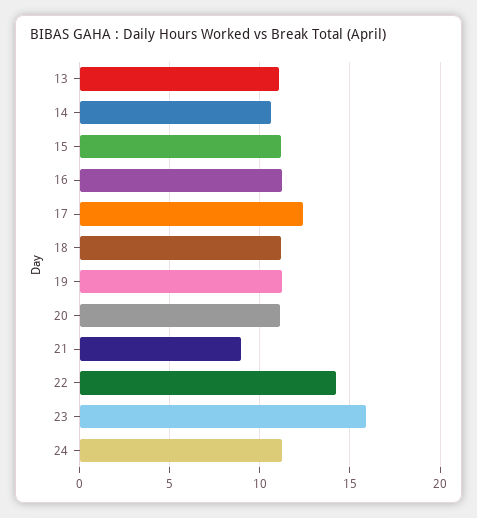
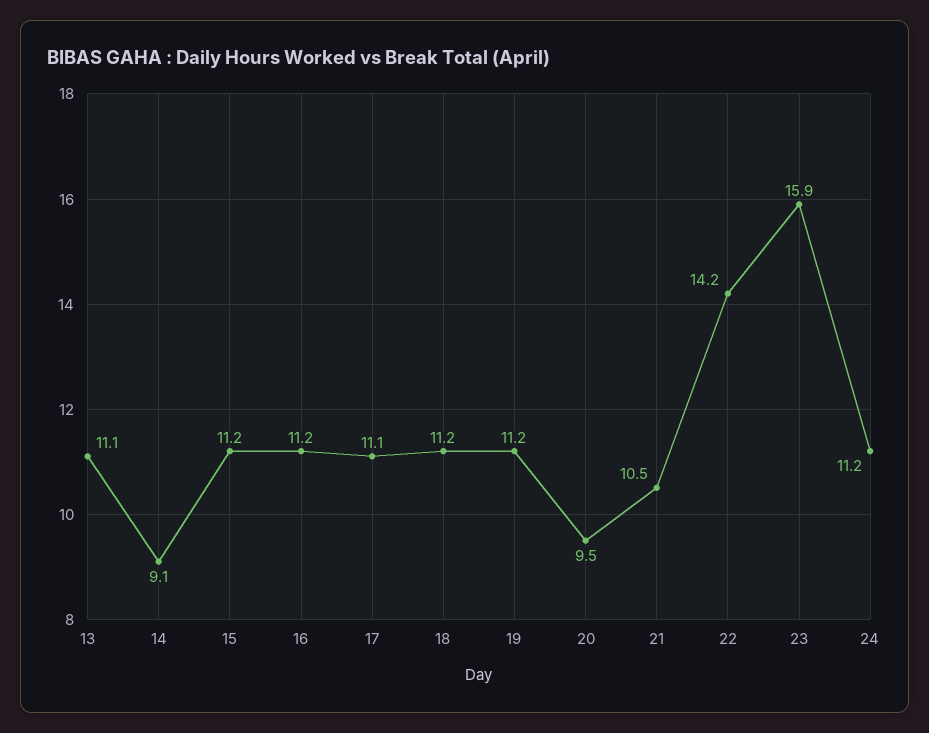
  {
    "13": 11.1,
-   "14": 10.5,
+   "14": 9.1,
    "15": 11.2,
    "16": 11.2,
-   "17": 12.5,
+   "17": 11.1,
    "18": 11.2,
    "19": 11.2,
-   "20": 11,
+   "20": 9.5,
-   "21": 9,
+   "21": 10.5,
    "22": 14.2,
    "23": 15.9,
    "24": 11.2
  }

